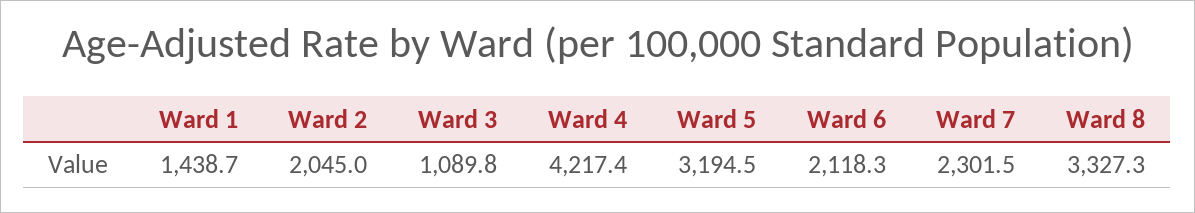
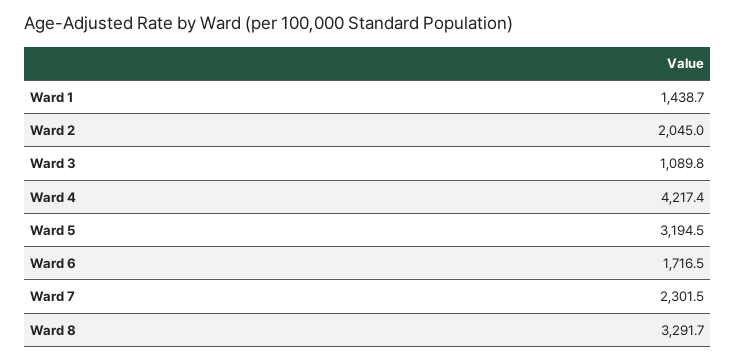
  {
    "Ward 1": 1438.7,
    "Ward 2": 2045,
    "Ward 3": 1089.8,
    "Ward 4": 4217.4,
    "Ward 5": 3194.5,
-   "Ward 6": 2118.3,
+   "Ward 6": 1716.5,
    "Ward 7": 2301.5,
-   "Ward 8": 3327.3
+   "Ward 8": 3291.7
  }

